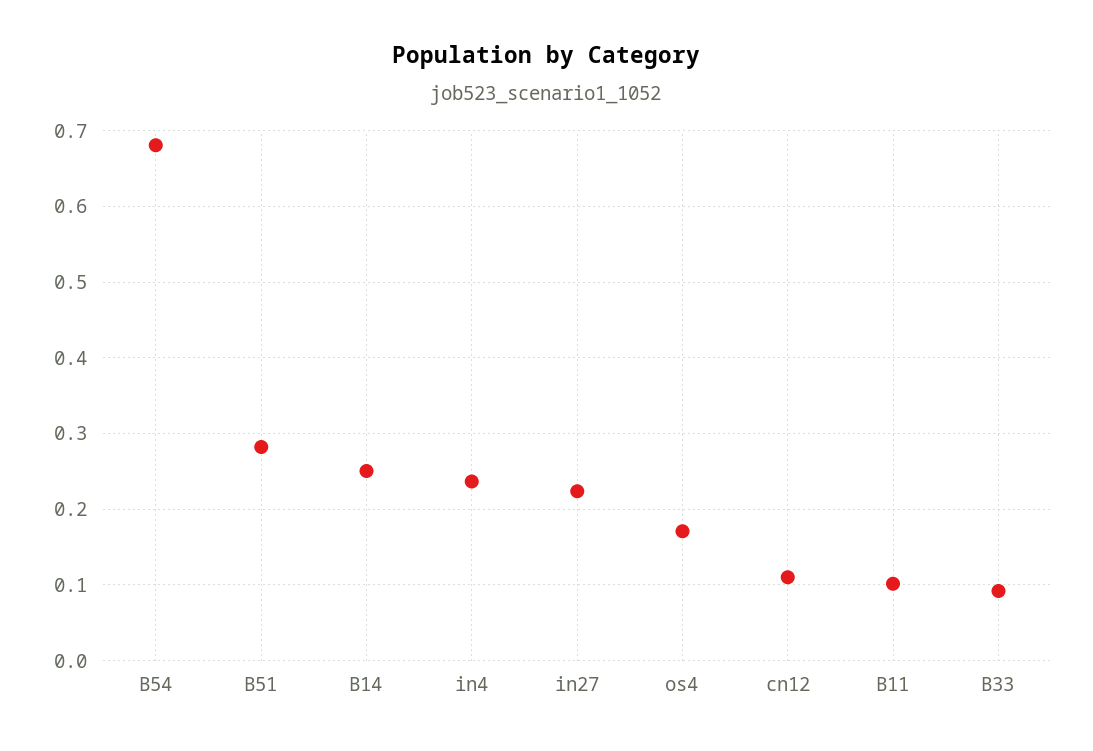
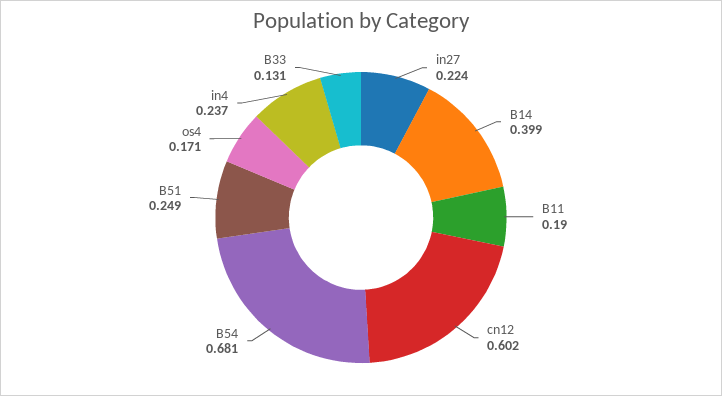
  {
    "B54": 0.681,
-   "B51": 0.28,
+   "B51": 0.249,
-   "B14": 0.25,
+   "B14": 0.399,
    "in4": 0.237,
    "in27": 0.224,
    "os4": 0.171,
-   "cn12": 0.11,
+   "cn12": 0.602,
-   "B11": 0.1,
+   "B11": 0.19,
-   "B33": 0.09
+   "B33": 0.131
  }

